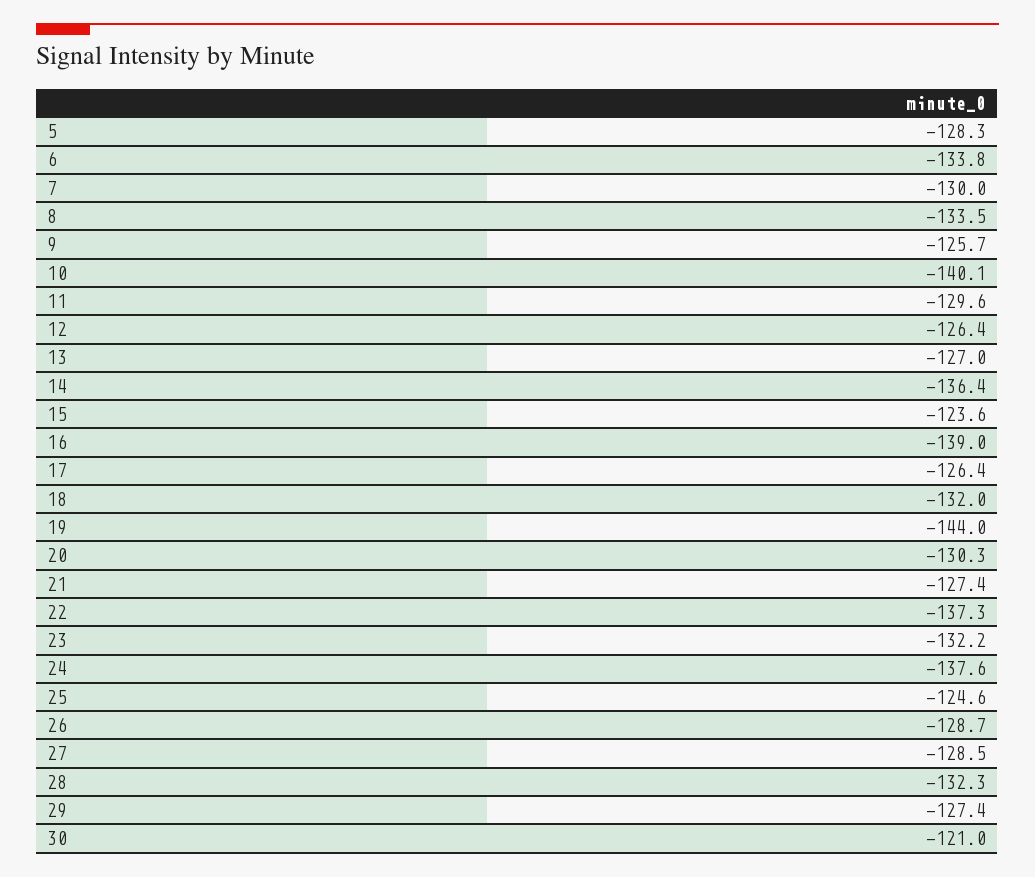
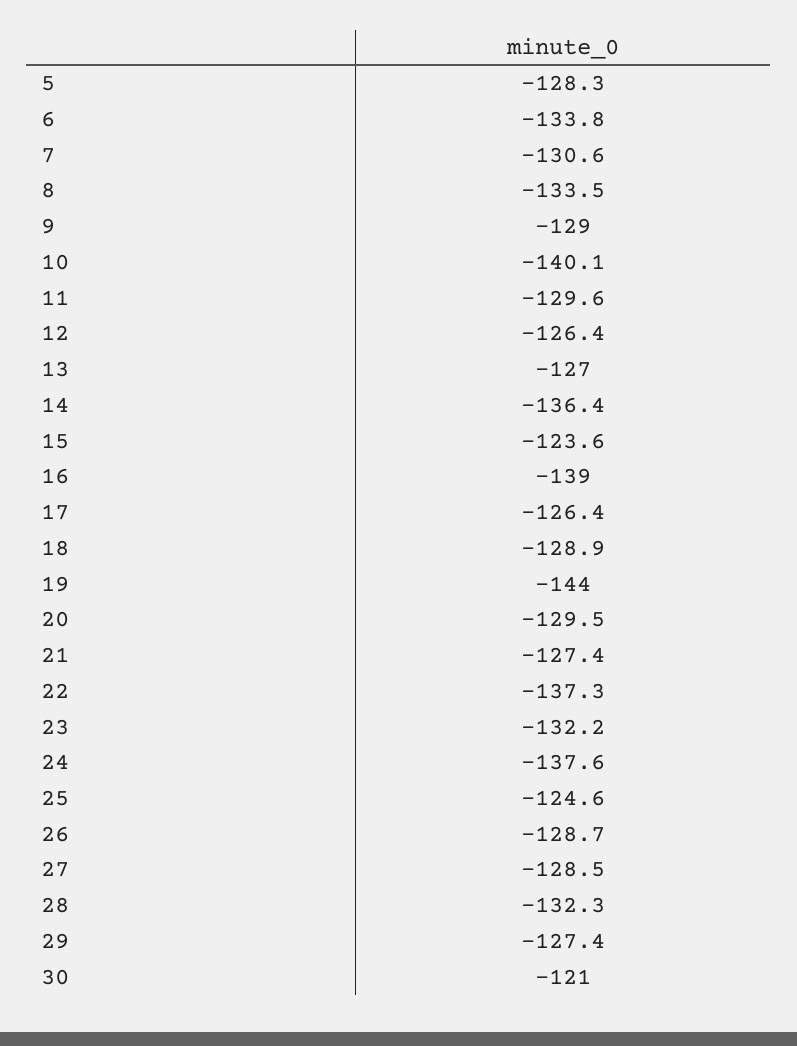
  {
    "5": -128.3,
    "6": -133.8,
-   "7": -130,
+   "7": -130.6,
    "8": -133.5,
-   "9": -125.7,
+   "9": -129,
    "10": -140.1,
    "11": -129.6,
    "12": -126.4,
    "13": -127,
    "14": -136.4,
    "15": -123.6,
    "16": -139,
    "17": -126.4,
-   "18": -132,
+   "18": -128.9,
    "19": -144,
-   "20": -130.3,
+   "20": -129.5,
    "21": -127.4,
    "22": -137.3,
    "23": -132.2,
    "24": -137.6,
    "25": -124.6,
    "26": -128.7,
    "27": -128.5,
    "28": -132.3,
    "29": -127.4,
    "30": -121
  }

